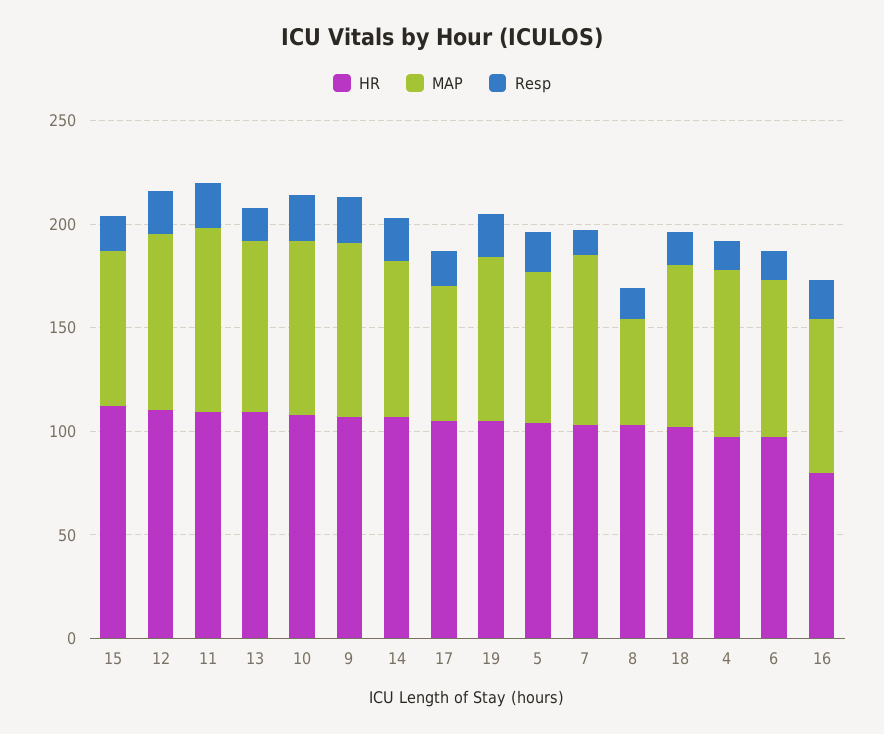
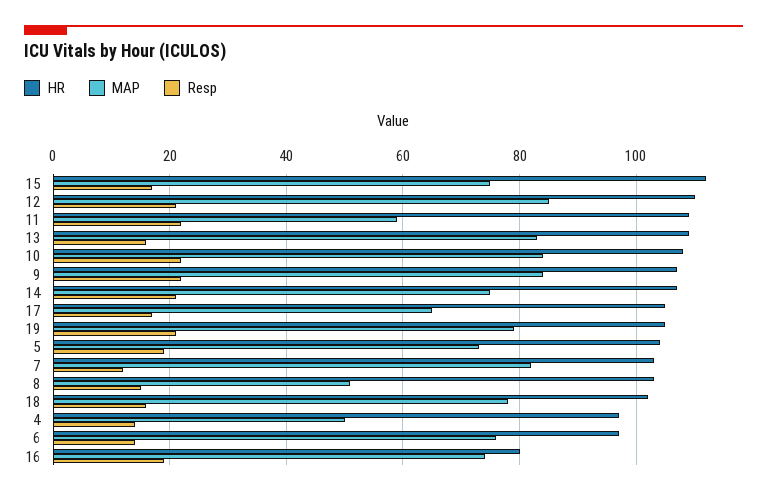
  {
    "HR": {
      "15": 110,
      "12": 110,
      "11": 110,
      "13": 110,
      "10": 110,
      "9": 105,
      "14": 105,
      "17": 105,
      "19": 105,
      "5": 105,
      "7": 105,
      "8": 105,
      "18": 100,
      "4": 95,
      "6": 95,
      "16": 80
    },
    "MAP": {
      "15": 75,
      "12": 85,
-     "11": 90,
+     "11": 60,
      "13": 85,
      "10": 85,
      "9": 85,
      "14": 75,
      "17": 65,
      "19": 80,
      "5": 75,
      "7": 80,
      "8": 50,
      "18": 80,
-     "4": 80,
+     "4": 50,
      "6": 75,
      "16": 75
    },
    "Resp": {
      "15": 15,
      "12": 20,
      "11": 20,
      "13": 15,
      "10": 20,
      "9": 20,
      "14": 20,
      "17": 15,
      "19": 20,
      "5": 20,
      "7": 10,
      "8": 15,
      "18": 15,
      "4": 15,
      "6": 15,
      "16": 20
    }
  }

